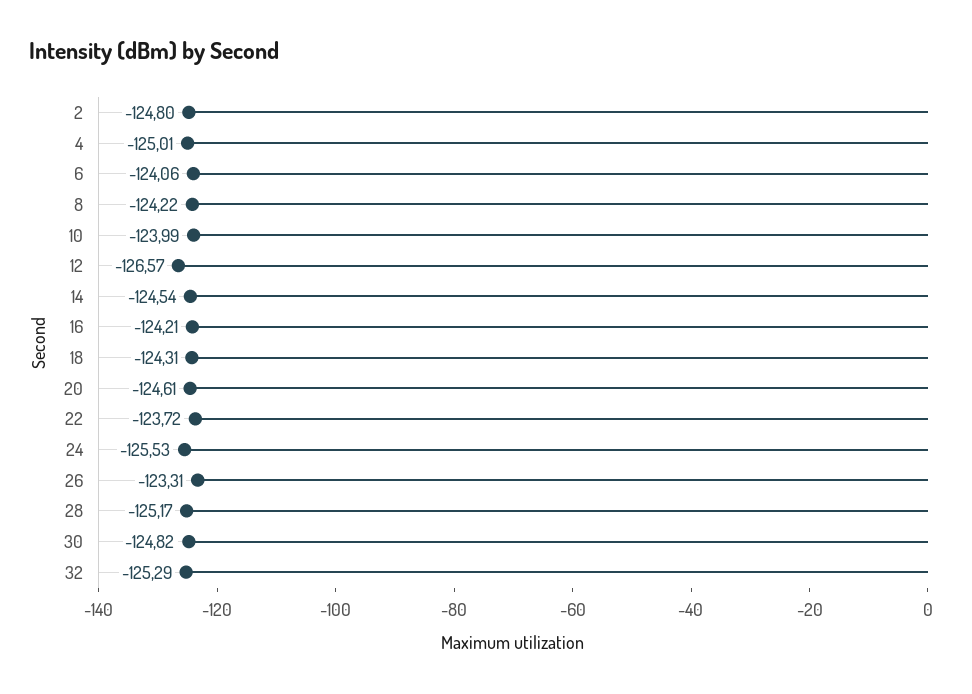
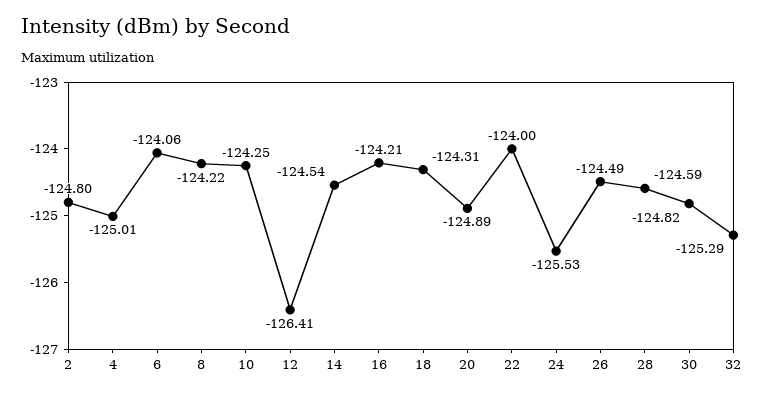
  {
    "2": -124.8,
    "4": -125.01,
    "6": -124.06,
    "8": -124.22,
-   "10": -123.99,
+   "10": -124.25,
-   "12": -126.57,
+   "12": -126.41,
    "14": -124.54,
    "16": -124.21,
    "18": -124.31,
-   "20": -124.61,
+   "20": -124.89,
-   "22": -123.72,
+   "22": -124,
    "24": -125.53,
-   "26": -123.31,
+   "26": -124.49,
-   "28": -125.17,
+   "28": -124.59,
    "30": -124.82,
    "32": -125.29
  }

